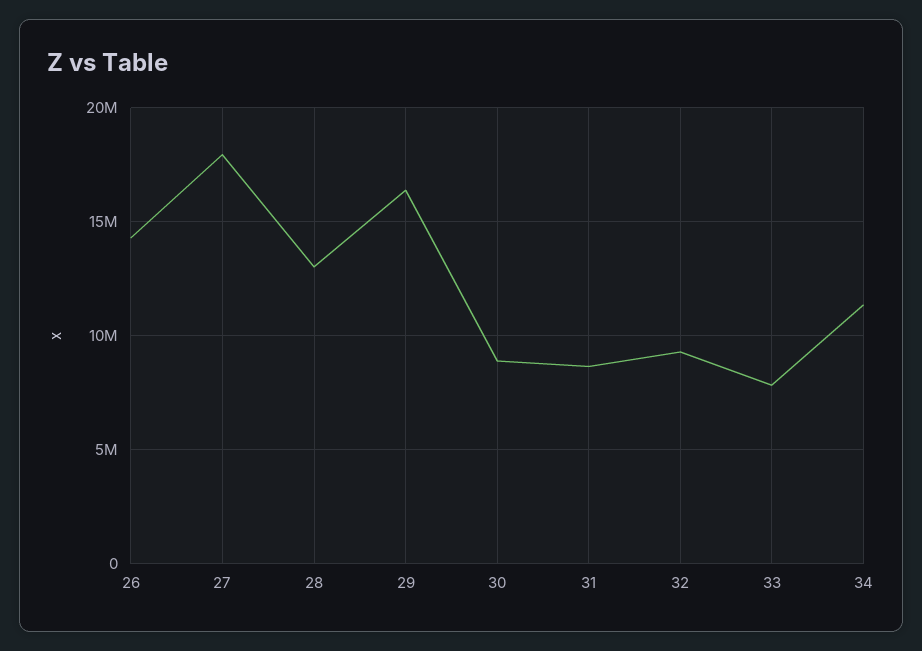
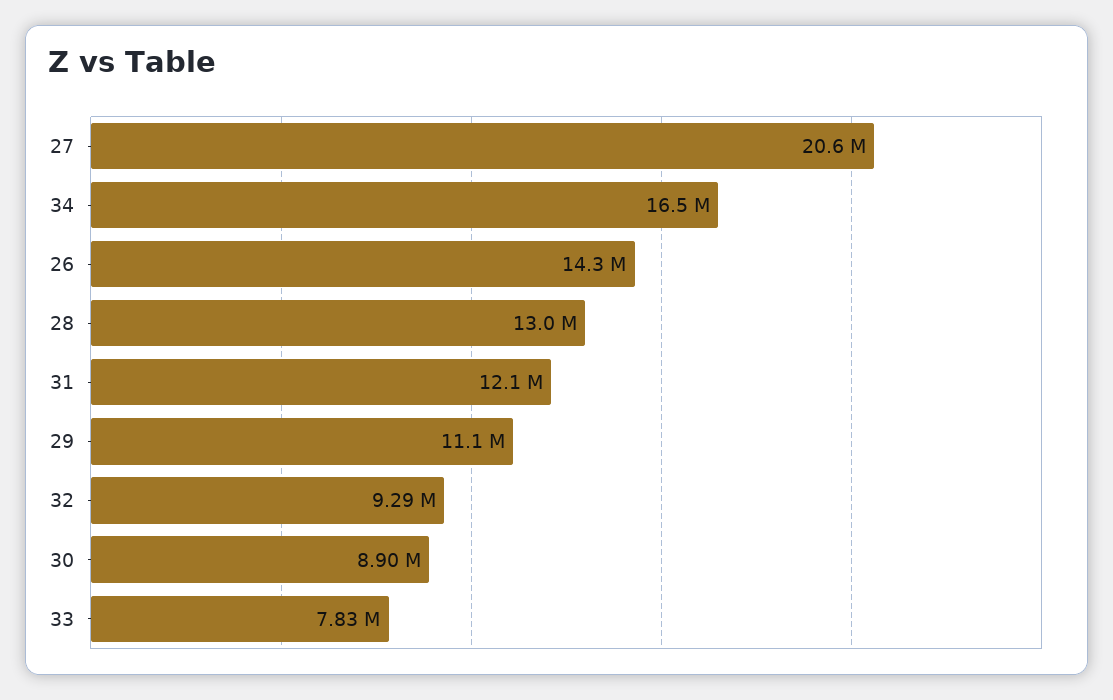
  {
    "26": 14300000,
-   "27": 18000000,
+   "27": 20600000,
    "28": 13000000,
-   "29": 16500000,
+   "29": 11100000,
    "30": 8900000,
-   "31": 8500000,
+   "31": 12100000,
    "32": 9290000,
    "33": 7830000,
-   "34": 11500000
+   "34": 16500000
  }

